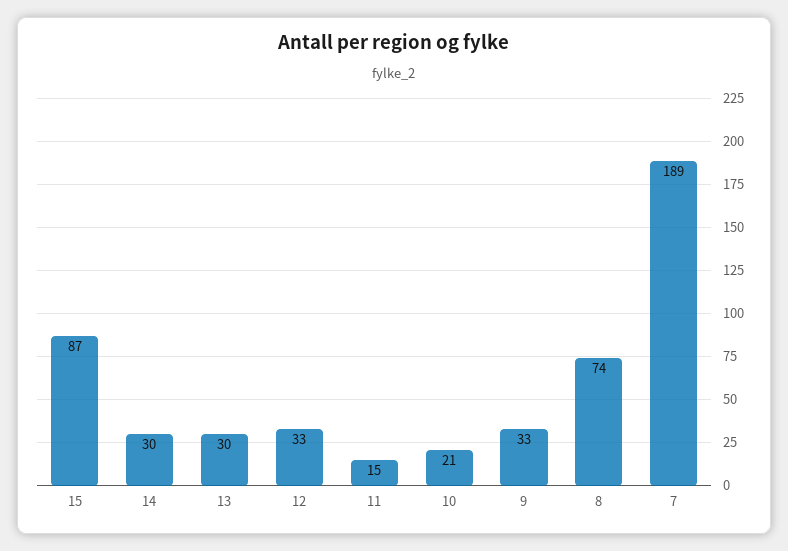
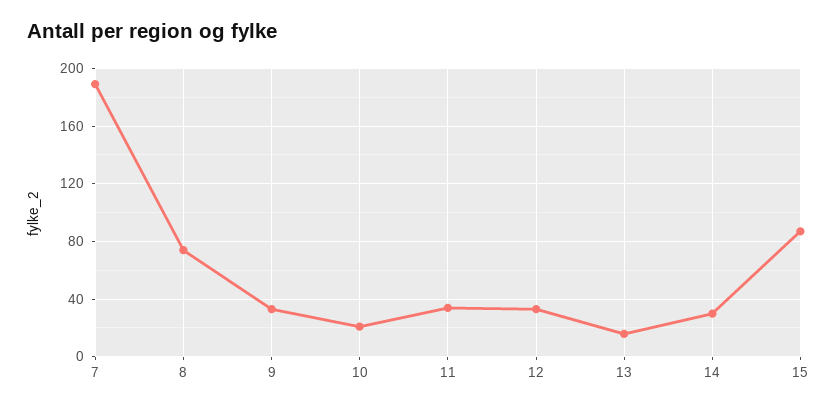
  {
    "15": 87,
    "14": 30,
-   "13": 30,
+   "13": 15,
    "12": 33,
-   "11": 15,
+   "11": 35,
    "10": 21,
    "9": 33,
    "8": 74,
    "7": 189
  }

